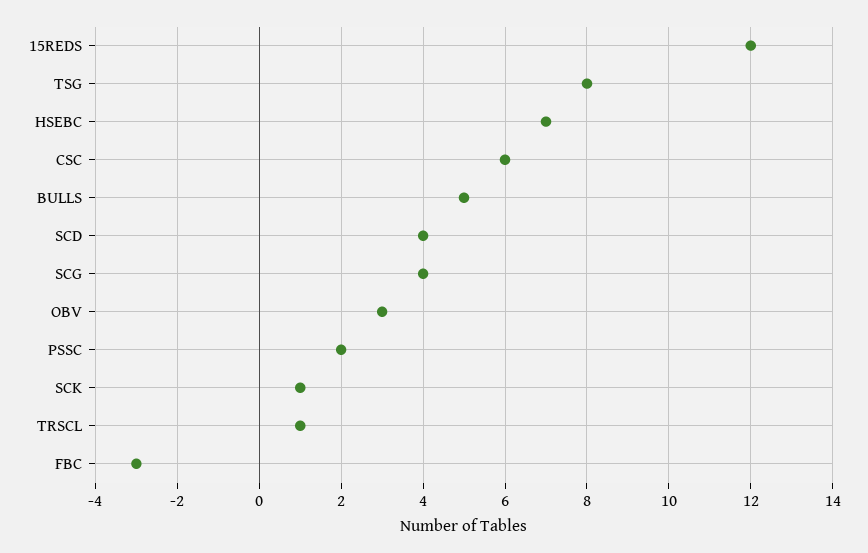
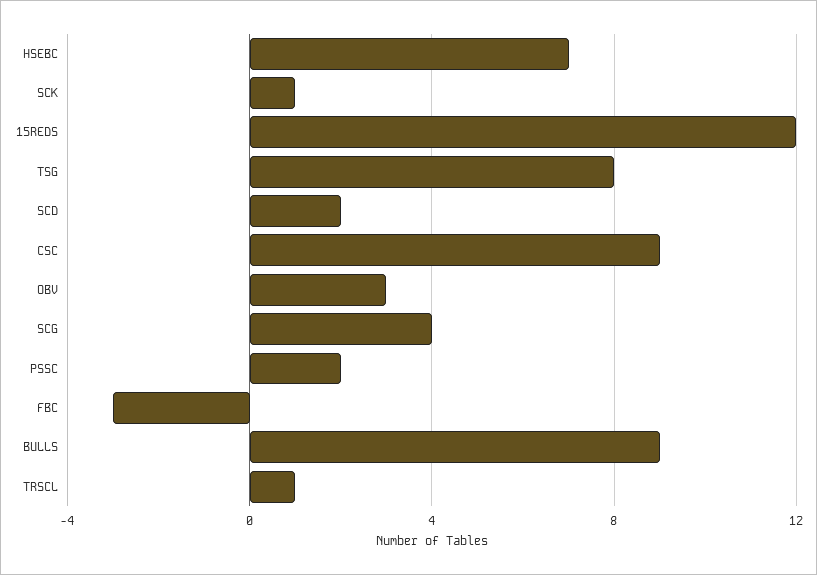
  {
    "15REDS": 12,
    "TSG": 8,
    "HSEBC": 7,
-   "CSC": 6,
+   "CSC": 9,
-   "BULLS": 5,
+   "BULLS": 9,
-   "SCD": 4,
+   "SCD": 2,
    "SCG": 4,
    "OBV": 3,
    "PSSC": 2,
    "SCK": 1,
    "TRSCL": 1,
    "FBC": -3
  }

